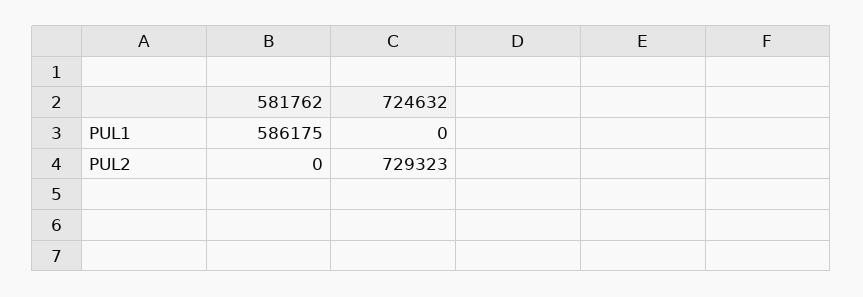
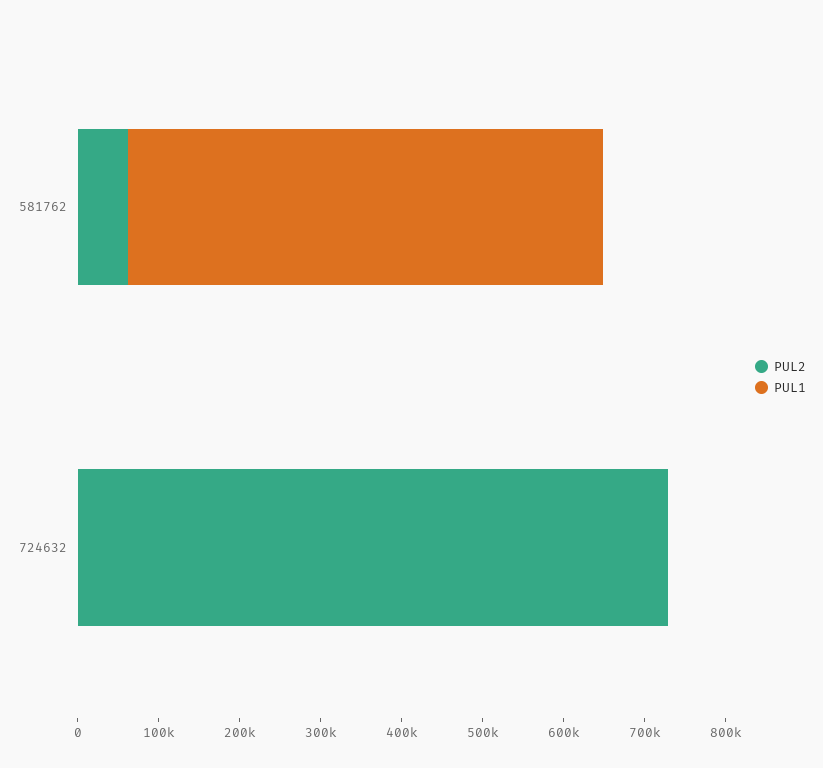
  {
    "PUL1": {
      "581762": 586175,
      "724632": 0
    },
    "PUL2": {
-     "581762": 0,
+     "581762": 60000,
      "724632": 729323
    }
  }

